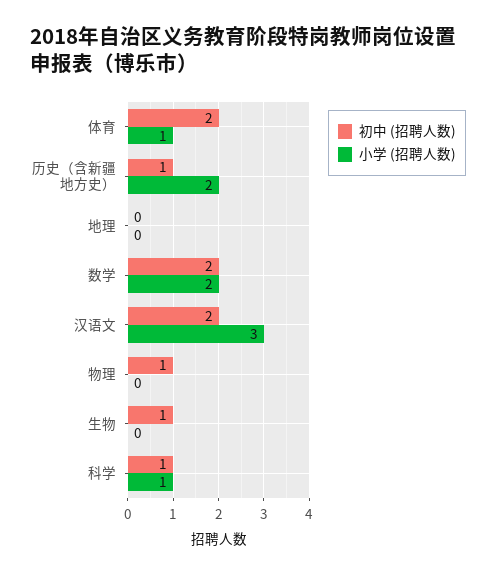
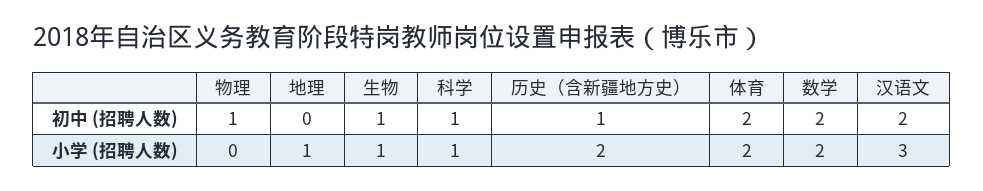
  {
    "初中 (招聘人数)": {
      "体育": 2,
      "历史（含新疆地方史）": 1,
      "地理": 0,
      "数学": 2,
      "汉语文": 2,
      "物理": 1,
      "生物": 1,
      "科学": 1
    },
    "小学 (招聘人数)": {
-     "体育": 1,
+     "体育": 2,
      "历史（含新疆地方史）": 2,
-     "地理": 0,
+     "地理": 1,
      "数学": 2,
      "汉语文": 3,
      "物理": 0,
-     "生物": 0,
+     "生物": 1,
      "科学": 1
    }
  }

